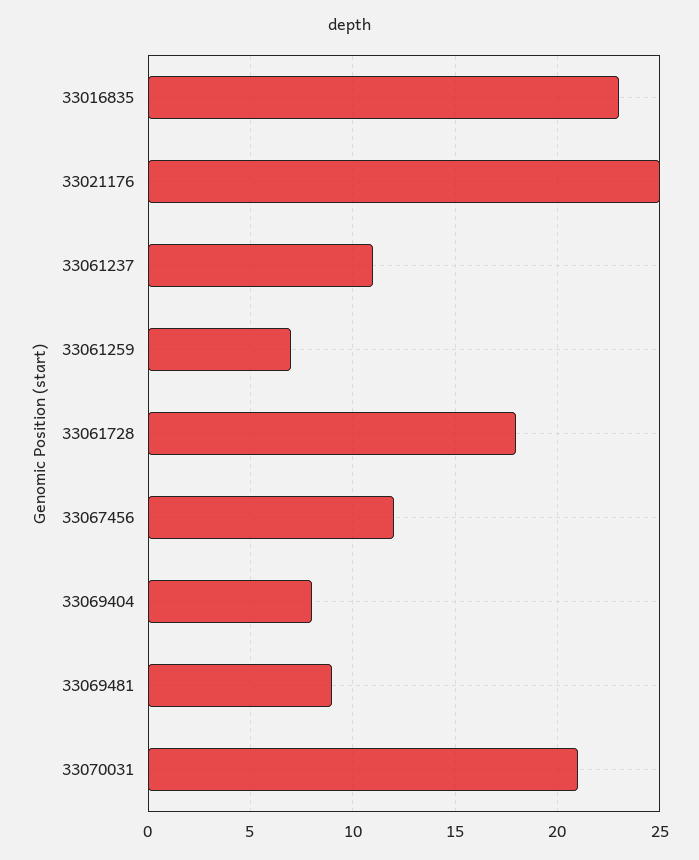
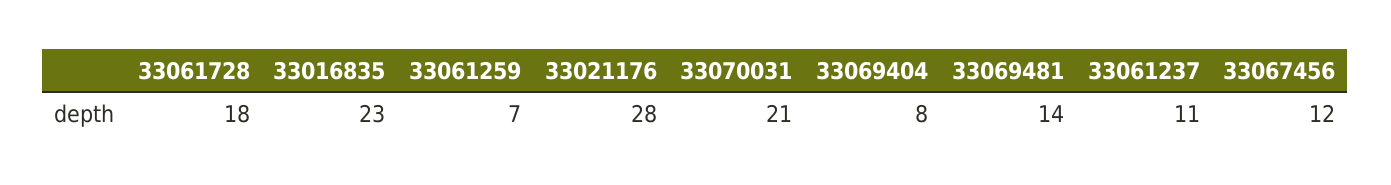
  {
    "33016835": 23,
-   "33021176": 25,
+   "33021176": 28,
    "33061237": 11,
    "33061259": 7,
    "33061728": 18,
    "33067456": 12,
    "33069404": 8,
-   "33069481": 9,
+   "33069481": 14,
    "33070031": 21
  }

